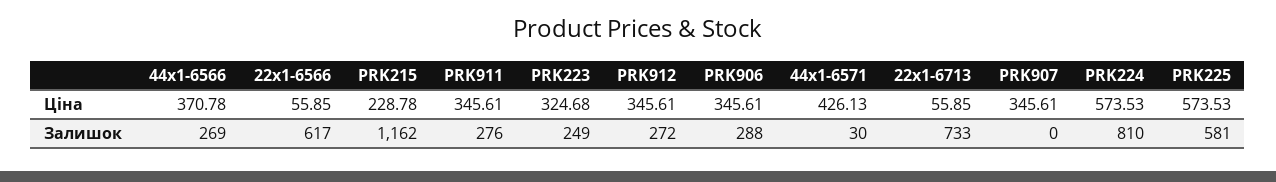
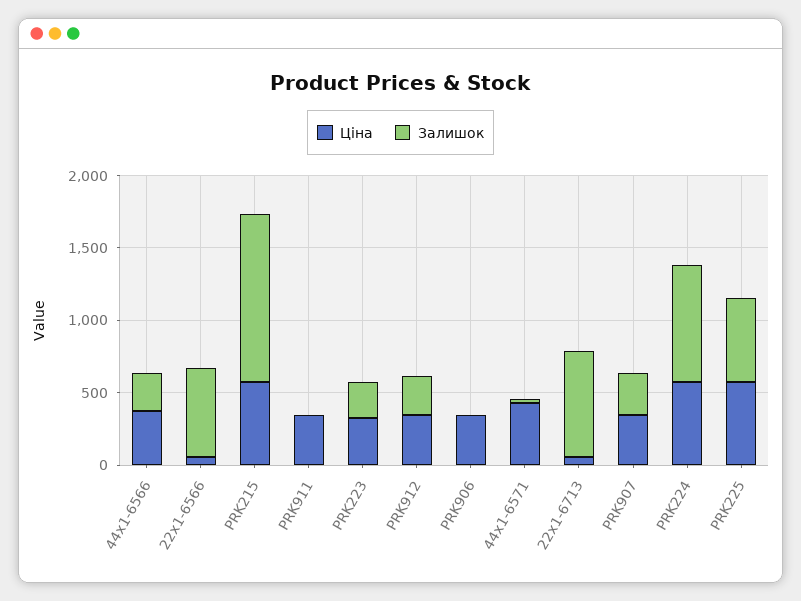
  {
    "Ціна": {
      "44x1-6566": 370.78,
      "22x1-6566": 55.85,
-     "PRK215": 228.78,
+     "PRK215": 600,
      "PRK911": 345.61,
      "PRK223": 324.68,
      "PRK912": 345.61,
      "PRK906": 345.61,
      "44x1-6571": 426.13,
      "22x1-6713": 55.85,
      "PRK907": 345.61,
      "PRK224": 573.53,
      "PRK225": 573.53
    },
    "Залишок": {
      "44x1-6566": 269,
      "22x1-6566": 617,
      "PRK215": 1162,
-     "PRK911": 276,
+     "PRK911": 0,
      "PRK223": 249,
      "PRK912": 272,
-     "PRK906": 288,
+     "PRK906": 0,
      "44x1-6571": 30,
      "22x1-6713": 733,
-     "PRK907": 0,
+     "PRK907": 300,
      "PRK224": 810,
      "PRK225": 581
    }
  }

